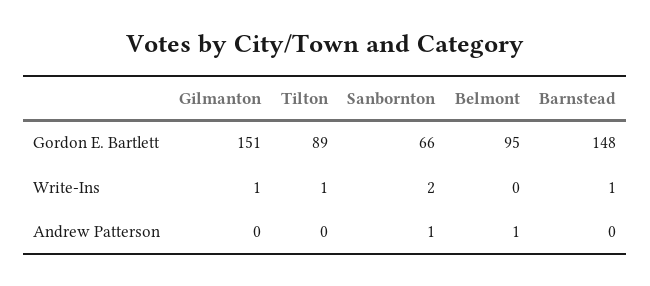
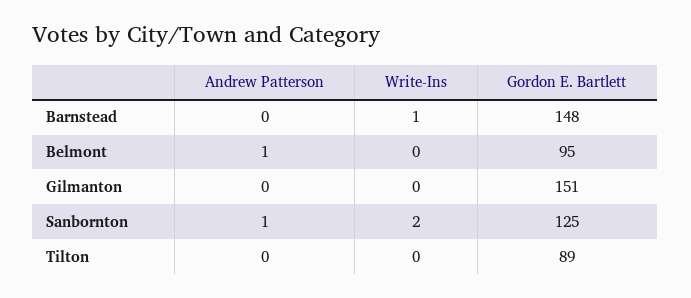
  {
    "Gilmanton": {
      "Gordon E. Bartlett": 151,
-     "Write-Ins": 1,
+     "Write-Ins": 0,
      "Andrew Patterson": 0
    },
    "Tilton": {
      "Gordon E. Bartlett": 89,
-     "Write-Ins": 1,
+     "Write-Ins": 0,
      "Andrew Patterson": 0
    },
    "Sanbornton": {
-     "Gordon E. Bartlett": 66,
+     "Gordon E. Bartlett": 125,
      "Write-Ins": 2,
      "Andrew Patterson": 1
    },
    "Belmont": {
      "Gordon E. Bartlett": 95,
      "Write-Ins": 0,
      "Andrew Patterson": 1
    },
    "Barnstead": {
      "Gordon E. Bartlett": 148,
      "Write-Ins": 1,
      "Andrew Patterson": 0
    }
  }

